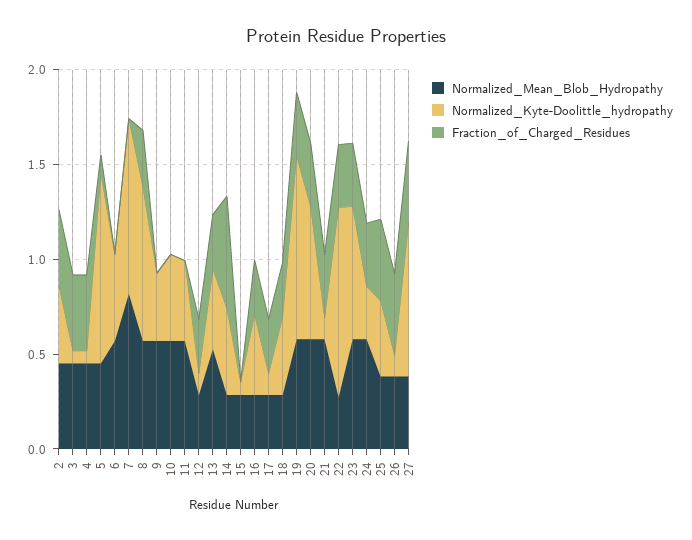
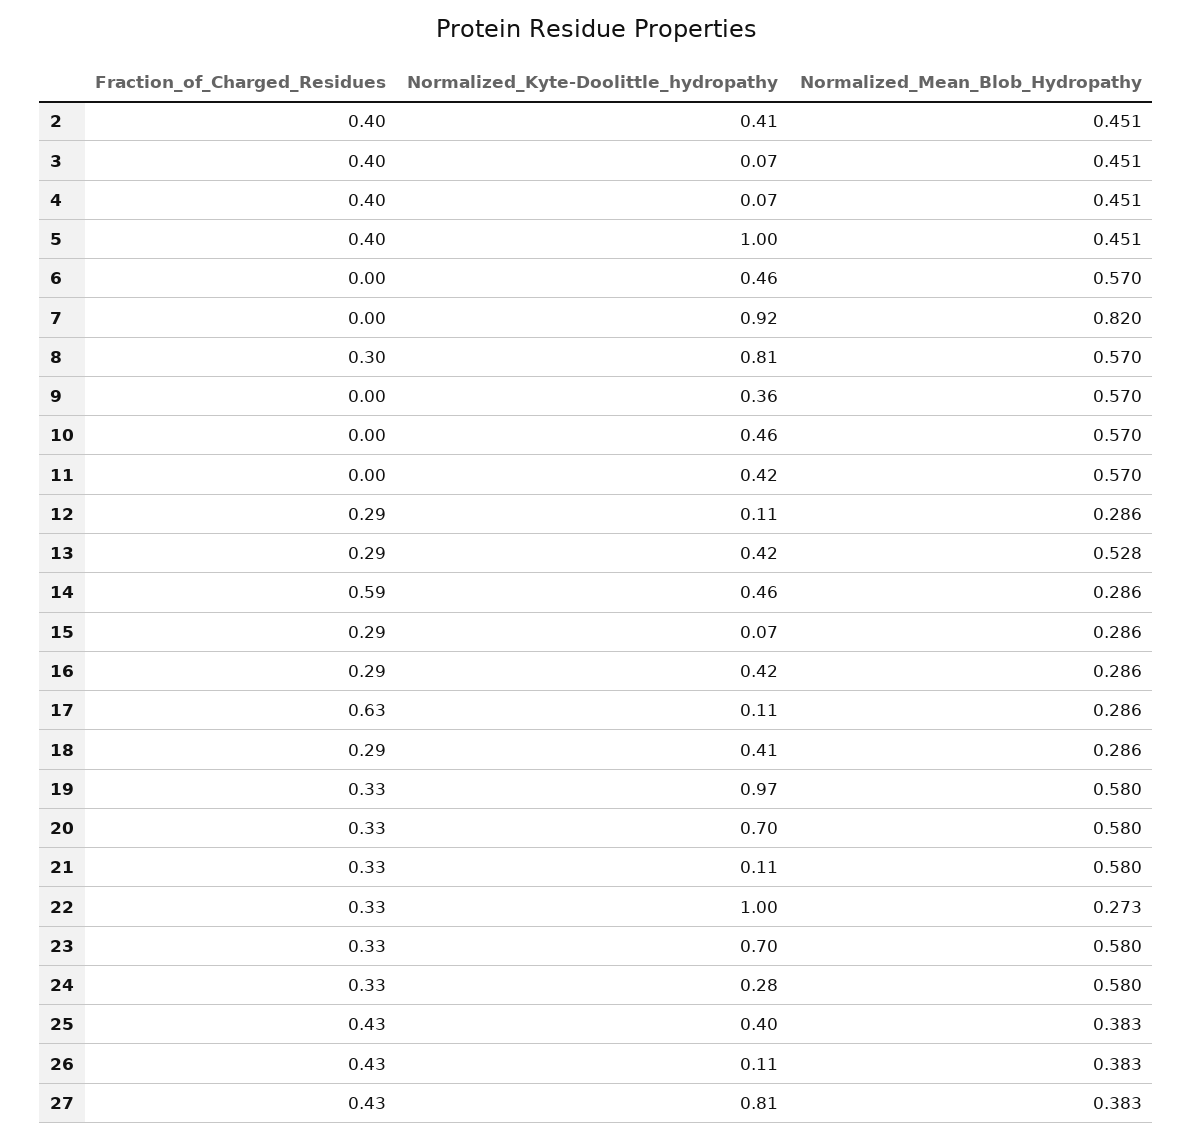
  {
    "Normalized_Mean_Blob_Hydropathy": {
      "2": 0.451,
      "3": 0.451,
      "4": 0.451,
      "5": 0.451,
      "6": 0.57,
      "7": 0.82,
      "8": 0.57,
      "9": 0.57,
      "10": 0.57,
      "11": 0.57,
      "12": 0.286,
      "13": 0.528,
      "14": 0.286,
      "15": 0.286,
      "16": 0.286,
      "17": 0.286,
      "18": 0.286,
      "19": 0.58,
      "20": 0.58,
      "21": 0.58,
      "22": 0.273,
      "23": 0.58,
      "24": 0.58,
      "25": 0.383,
      "26": 0.383,
      "27": 0.383
    },
    "Normalized_Kyte-Doolittle_hydropathy": {
      "2": 0.41,
      "3": 0.07,
      "4": 0.07,
      "5": 1,
      "6": 0.46,
      "7": 0.92,
      "8": 0.81,
      "9": 0.36,
      "10": 0.46,
      "11": 0.42,
      "12": 0.11,
      "13": 0.42,
      "14": 0.46,
      "15": 0.07,
      "16": 0.42,
      "17": 0.11,
      "18": 0.41,
      "19": 0.97,
      "20": 0.7,
      "21": 0.11,
      "22": 1,
      "23": 0.7,
      "24": 0.28,
      "25": 0.4,
      "26": 0.11,
      "27": 0.81
    },
    "Fraction_of_Charged_Residues": {
      "2": 0.4,
      "3": 0.4,
      "4": 0.4,
-     "5": 0.1,
+     "5": 0.4,
      "6": 0,
      "7": 0,
      "8": 0.3,
      "9": 0,
      "10": 0,
      "11": 0,
      "12": 0.29,
      "13": 0.29,
      "14": 0.59,
-     "15": 0,
+     "15": 0.29,
      "16": 0.29,
-     "17": 0.3,
+     "17": 0.63,
      "18": 0.29,
      "19": 0.33,
      "20": 0.33,
      "21": 0.33,
      "22": 0.33,
      "23": 0.33,
      "24": 0.33,
      "25": 0.43,
      "26": 0.43,
      "27": 0.43
    }
  }

